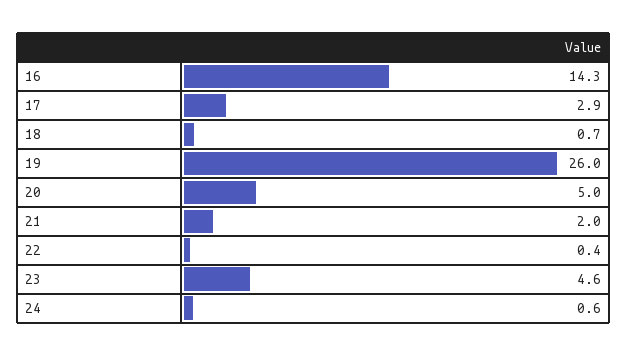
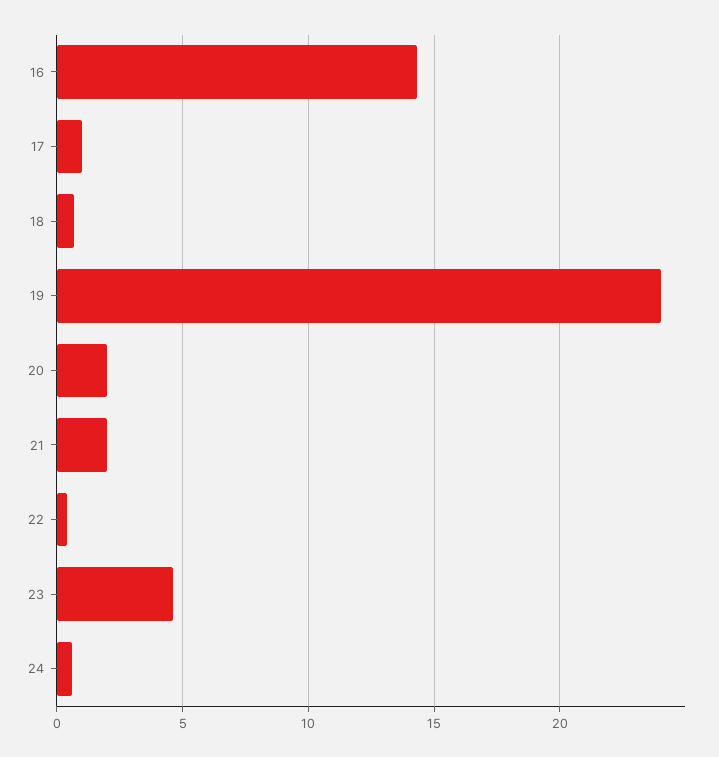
  {
    "16": 14.3,
-   "17": 2.9,
+   "17": 1,
    "18": 0.7,
-   "19": 26,
+   "19": 24,
-   "20": 5,
+   "20": 2,
    "21": 2,
    "22": 0.4,
    "23": 4.6,
    "24": 0.6
  }

